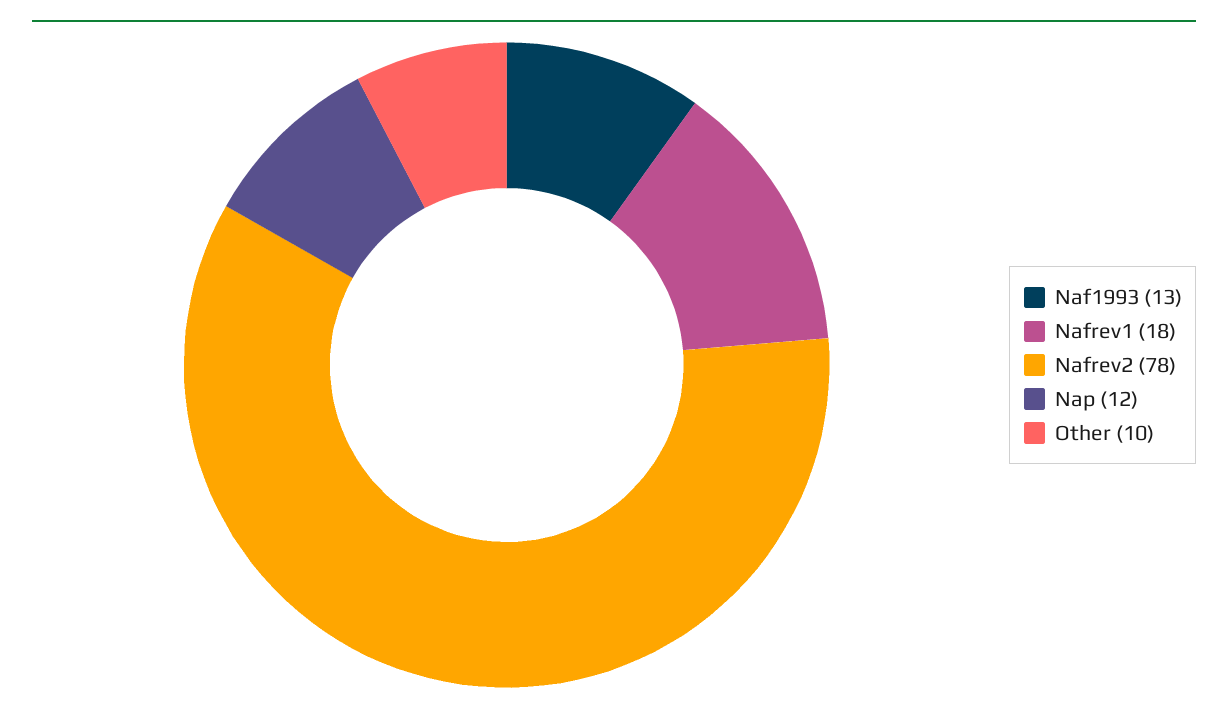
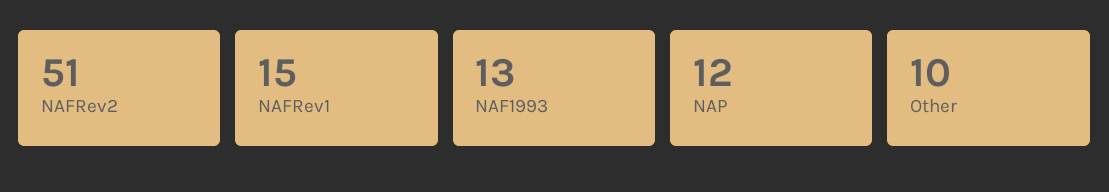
  {
    "Naf1993": 13,
-   "Nafrev1": 18,
+   "Nafrev1": 15,
-   "Nafrev2": 78,
+   "Nafrev2": 51,
    "Nap": 12,
    "Other": 10
  }

